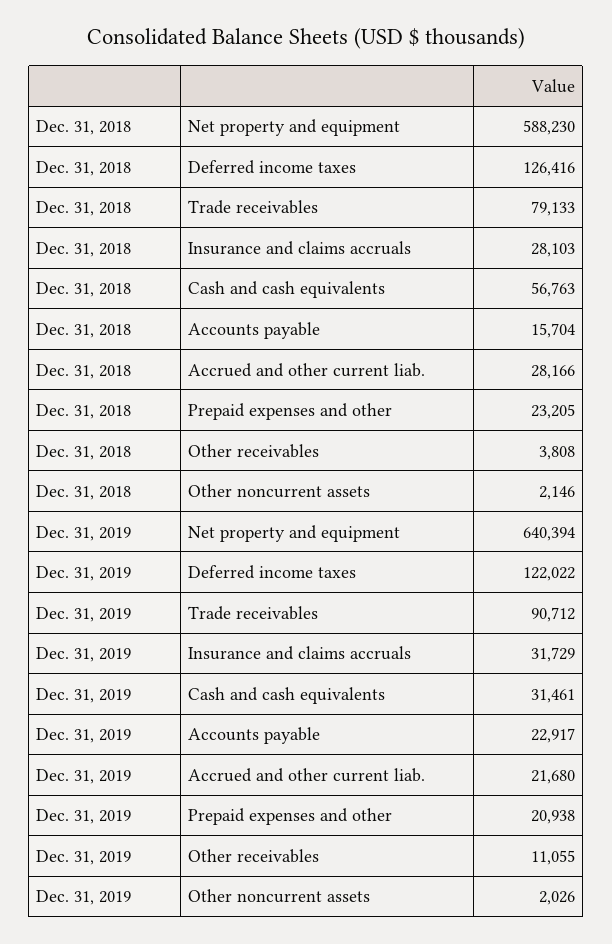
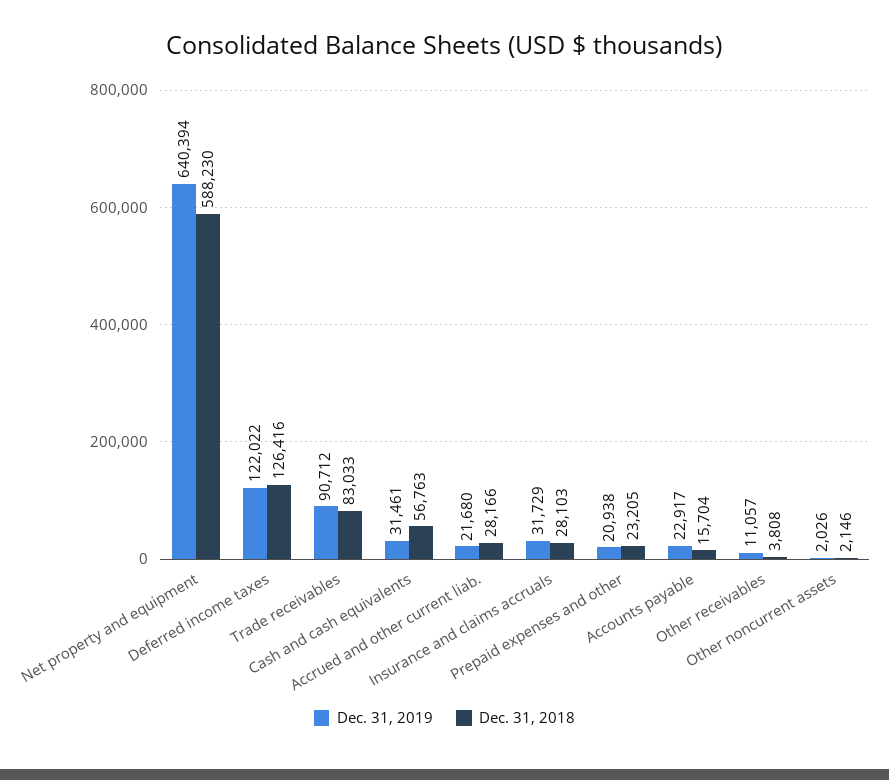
  {
    "Dec. 31, 2018": {
      "Net property and equipment": 588230,
      "Deferred income taxes": 126416,
-     "Trade receivables": 79133,
+     "Trade receivables": 83033,
      "Insurance and claims accruals": 28103,
      "Cash and cash equivalents": 56763,
      "Accounts payable": 15704,
      "Accrued and other current liab.": 28166,
      "Prepaid expenses and other": 23205,
      "Other receivables": 3808,
      "Other noncurrent assets": 2146
    },
    "Dec. 31, 2019": {
      "Net property and equipment": 640394,
      "Deferred income taxes": 122022,
      "Trade receivables": 90712,
      "Insurance and claims accruals": 31729,
      "Cash and cash equivalents": 31461,
      "Accounts payable": 22917,
      "Accrued and other current liab.": 21680,
      "Prepaid expenses and other": 20938,
-     "Other receivables": 11055,
+     "Other receivables": 11057,
      "Other noncurrent assets": 2026
    }
  }

